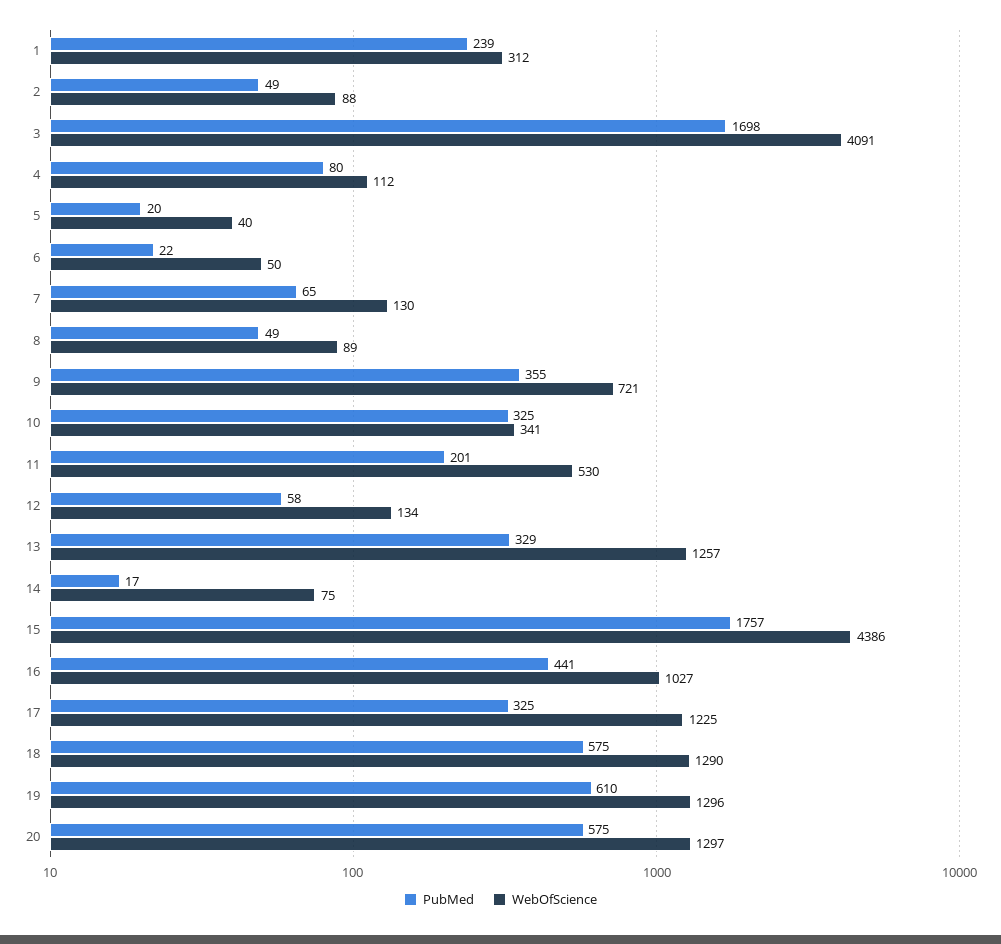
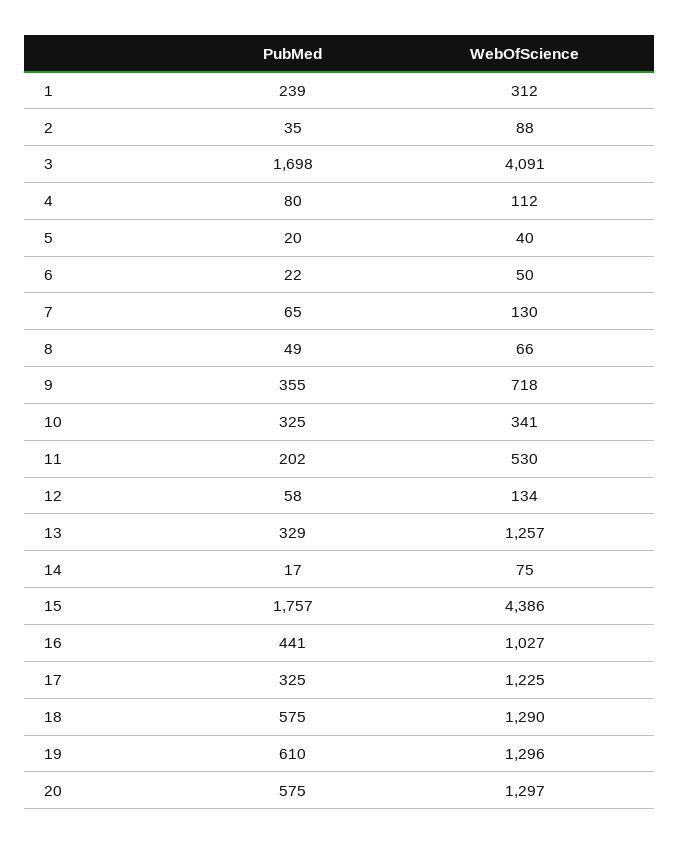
  {
    "PubMed": {
      "1": 239,
-     "2": 49,
+     "2": 35,
      "3": 1698,
      "4": 80,
      "5": 20,
      "6": 22,
      "7": 65,
      "8": 49,
      "9": 355,
      "10": 325,
-     "11": 201,
+     "11": 202,
      "12": 58,
      "13": 329,
      "14": 17,
      "15": 1757,
      "16": 441,
      "17": 325,
      "18": 575,
      "19": 610,
      "20": 575
    },
    "WebOfScience": {
      "1": 312,
      "2": 88,
      "3": 4091,
      "4": 112,
      "5": 40,
      "6": 50,
      "7": 130,
-     "8": 89,
+     "8": 66,
-     "9": 721,
+     "9": 718,
      "10": 341,
      "11": 530,
      "12": 134,
      "13": 1257,
      "14": 75,
      "15": 4386,
      "16": 1027,
      "17": 1225,
      "18": 1290,
      "19": 1296,
      "20": 1297
    }
  }

